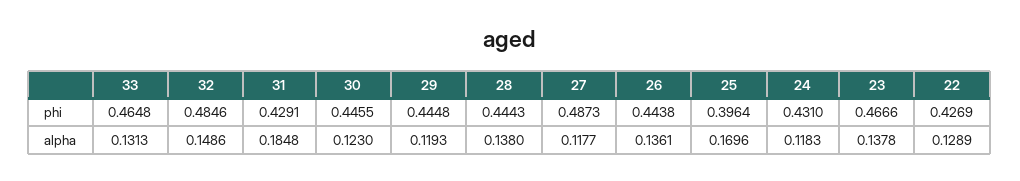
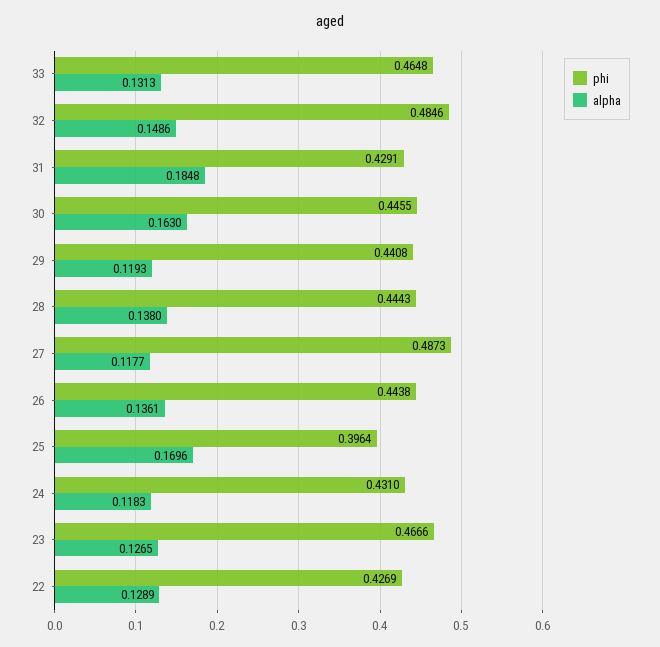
  {
    "phi": {
      "33": 0.4648,
      "32": 0.4846,
      "31": 0.4291,
      "30": 0.4455,
-     "29": 0.4448,
+     "29": 0.4408,
      "28": 0.4443,
      "27": 0.4873,
      "26": 0.4438,
      "25": 0.3964,
      "24": 0.431,
      "23": 0.4666,
      "22": 0.4269
    },
    "alpha": {
      "33": 0.1313,
      "32": 0.1486,
      "31": 0.1848,
-     "30": 0.123,
+     "30": 0.163,
      "29": 0.1193,
      "28": 0.138,
      "27": 0.1177,
      "26": 0.1361,
      "25": 0.1696,
      "24": 0.1183,
-     "23": 0.1378,
+     "23": 0.1265,
      "22": 0.1289
    }
  }

